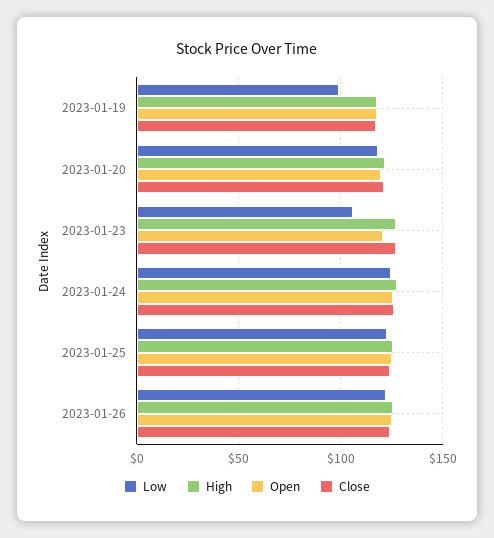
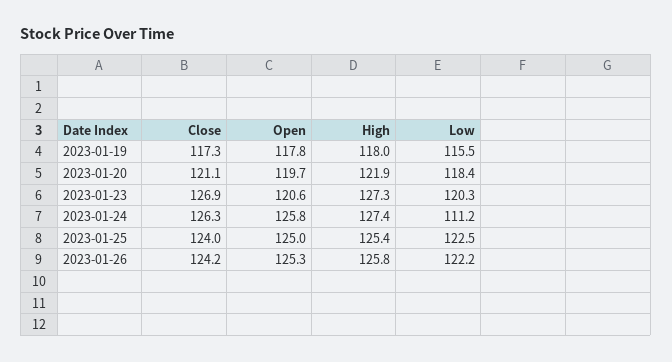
  {
    "Low": {
-     "2023-01-19": 100,
+     "2023-01-19": 115.5,
      "2023-01-20": 118.4,
-     "2023-01-23": 105,
+     "2023-01-23": 120.3,
-     "2023-01-24": 125,
+     "2023-01-24": 111.2,
      "2023-01-25": 122.5,
      "2023-01-26": 122.2
    },
    "High": {
      "2023-01-19": 118,
      "2023-01-20": 121.9,
      "2023-01-23": 127.3,
      "2023-01-24": 127.4,
      "2023-01-25": 125.4,
      "2023-01-26": 125.8
    },
    "Open": {
      "2023-01-19": 117.8,
      "2023-01-20": 119.7,
      "2023-01-23": 120.6,
      "2023-01-24": 125.8,
      "2023-01-25": 125,
      "2023-01-26": 125.3
    },
    "Close": {
      "2023-01-19": 117.3,
      "2023-01-20": 121.1,
      "2023-01-23": 126.9,
      "2023-01-24": 126.3,
      "2023-01-25": 124,
      "2023-01-26": 124.2
    }
  }

